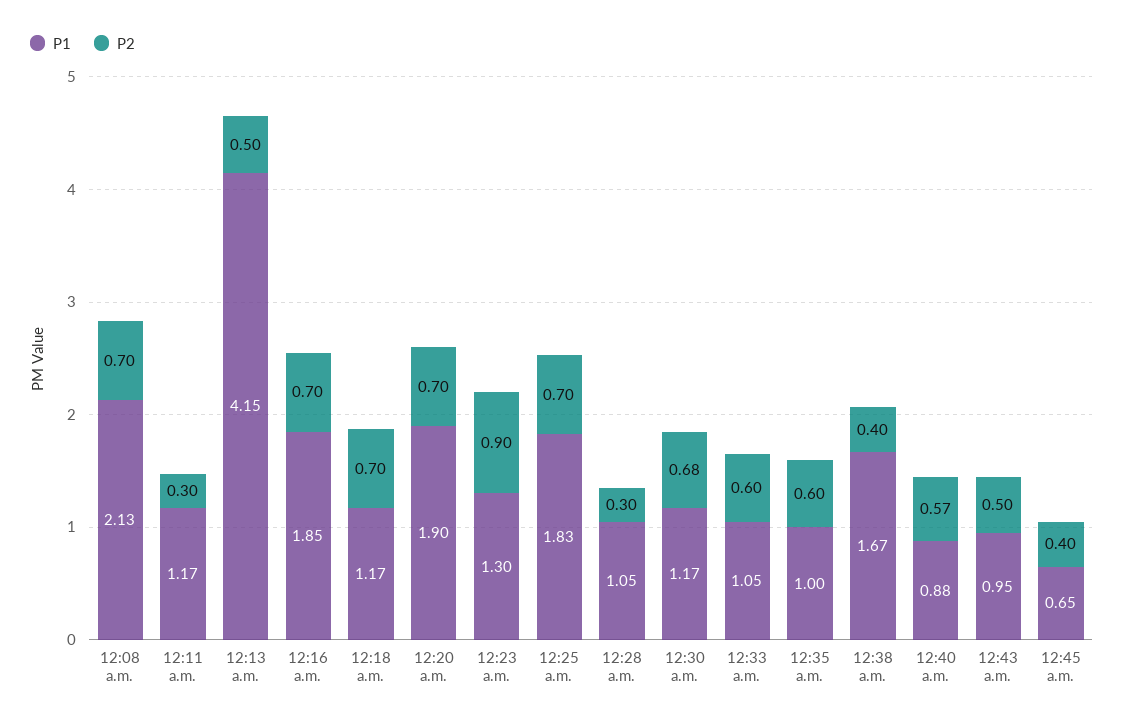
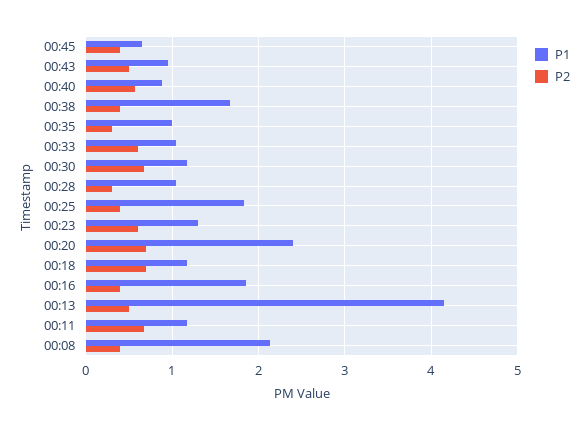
  {
    "P1": {
      "12:08 a.m.": 2.13,
      "12:11 a.m.": 1.17,
      "12:13 a.m.": 4.15,
      "12:16 a.m.": 1.85,
      "12:18 a.m.": 1.17,
-     "12:20 a.m.": 1.9,
+     "12:20 a.m.": 2.4,
      "12:23 a.m.": 1.3,
      "12:25 a.m.": 1.83,
      "12:28 a.m.": 1.05,
      "12:30 a.m.": 1.17,
      "12:33 a.m.": 1.05,
      "12:35 a.m.": 1,
      "12:38 a.m.": 1.67,
      "12:40 a.m.": 0.88,
      "12:43 a.m.": 0.95,
      "12:45 a.m.": 0.65
    },
    "P2": {
-     "12:08 a.m.": 0.7,
+     "12:08 a.m.": 0.4,
-     "12:11 a.m.": 0.3,
+     "12:11 a.m.": 0.7,
      "12:13 a.m.": 0.5,
-     "12:16 a.m.": 0.7,
+     "12:16 a.m.": 0.4,
      "12:18 a.m.": 0.7,
      "12:20 a.m.": 0.7,
-     "12:23 a.m.": 0.9,
+     "12:23 a.m.": 0.6,
-     "12:25 a.m.": 0.7,
+     "12:25 a.m.": 0.4,
      "12:28 a.m.": 0.3,
      "12:30 a.m.": 0.68,
      "12:33 a.m.": 0.6,
-     "12:35 a.m.": 0.6,
+     "12:35 a.m.": 0.3,
      "12:38 a.m.": 0.4,
      "12:40 a.m.": 0.57,
      "12:43 a.m.": 0.5,
      "12:45 a.m.": 0.4
    }
  }

